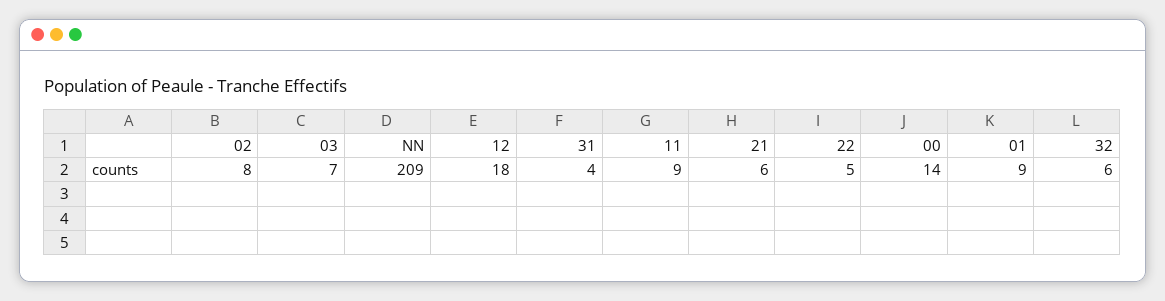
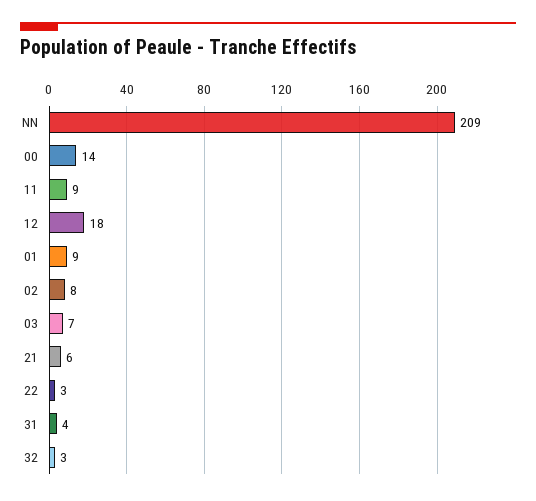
  {
    "02": 8,
    "03": 7,
    "NN": 209,
    "12": 18,
    "31": 4,
    "11": 9,
    "21": 6,
-   "22": 5,
+   "22": 3,
    "00": 14,
    "01": 9,
-   "32": 6
+   "32": 3
  }

